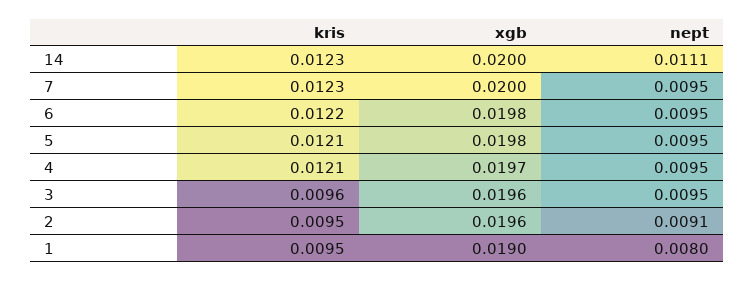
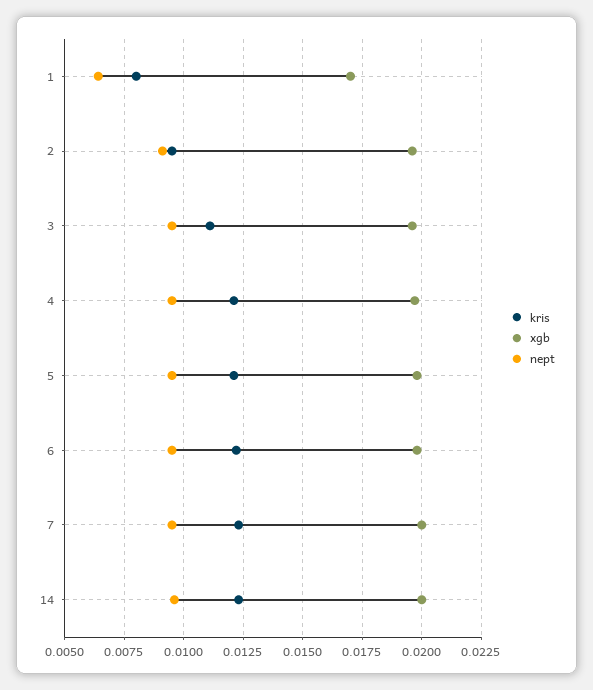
  {
    "kris": {
      "14": 0.0123,
      "7": 0.0123,
      "6": 0.0122,
      "5": 0.0121,
      "4": 0.0121,
-     "3": 0.0096,
+     "3": 0.011,
      "2": 0.0095,
-     "1": 0.0095
+     "1": 0.008
    },
    "xgb": {
      "14": 0.02,
      "7": 0.02,
      "6": 0.0198,
      "5": 0.0198,
      "4": 0.0197,
      "3": 0.0196,
      "2": 0.0196,
-     "1": 0.019
+     "1": 0.017
    },
    "nept": {
-     "14": 0.0111,
+     "14": 0.0095,
      "7": 0.0095,
      "6": 0.0095,
      "5": 0.0095,
      "4": 0.0095,
      "3": 0.0095,
      "2": 0.0091,
-     "1": 0.008
+     "1": 0.0065
    }
  }

